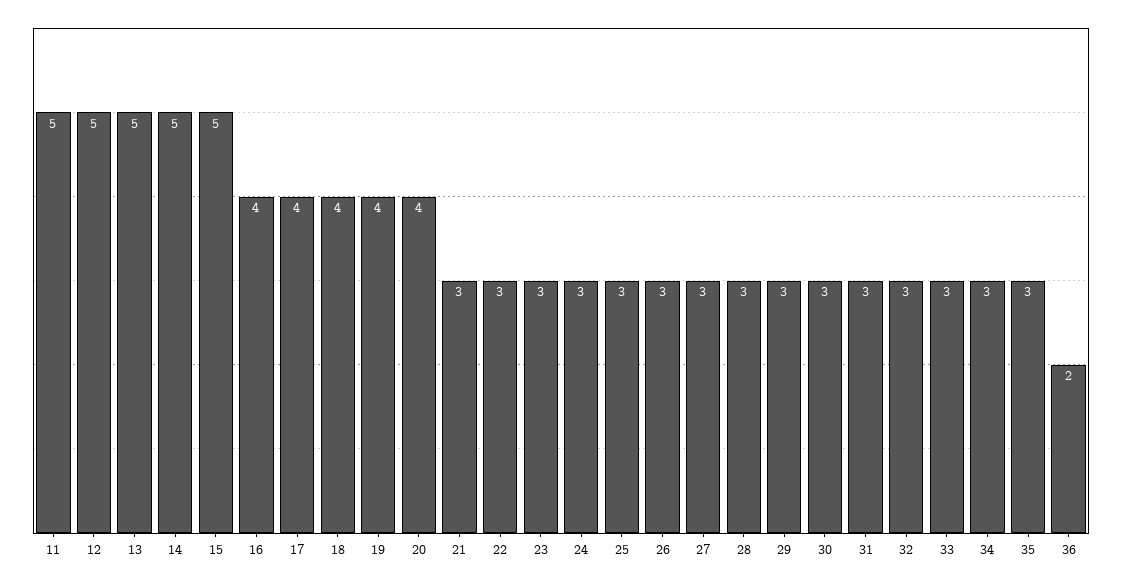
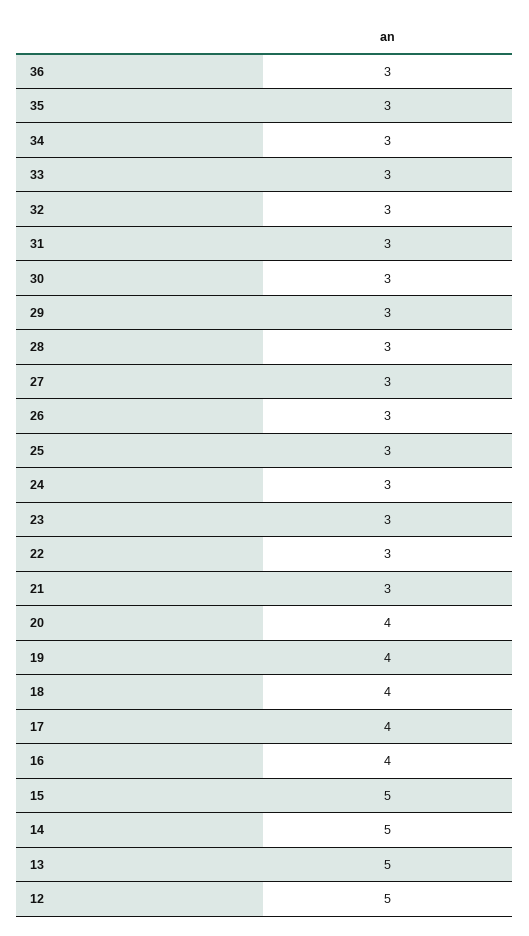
  {
-   "11": 5,
    "12": 5,
    "13": 5,
    "14": 5,
    "15": 5,
    "16": 4,
    "17": 4,
    "18": 4,
    "19": 4,
    "20": 4,
    "21": 3,
    "22": 3,
    "23": 3,
    "24": 3,
    "25": 3,
    "26": 3,
    "27": 3,
    "28": 3,
    "29": 3,
    "30": 3,
    "31": 3,
    "32": 3,
    "33": 3,
    "34": 3,
    "35": 3,
-   "36": 2
+   "36": 3
  }

